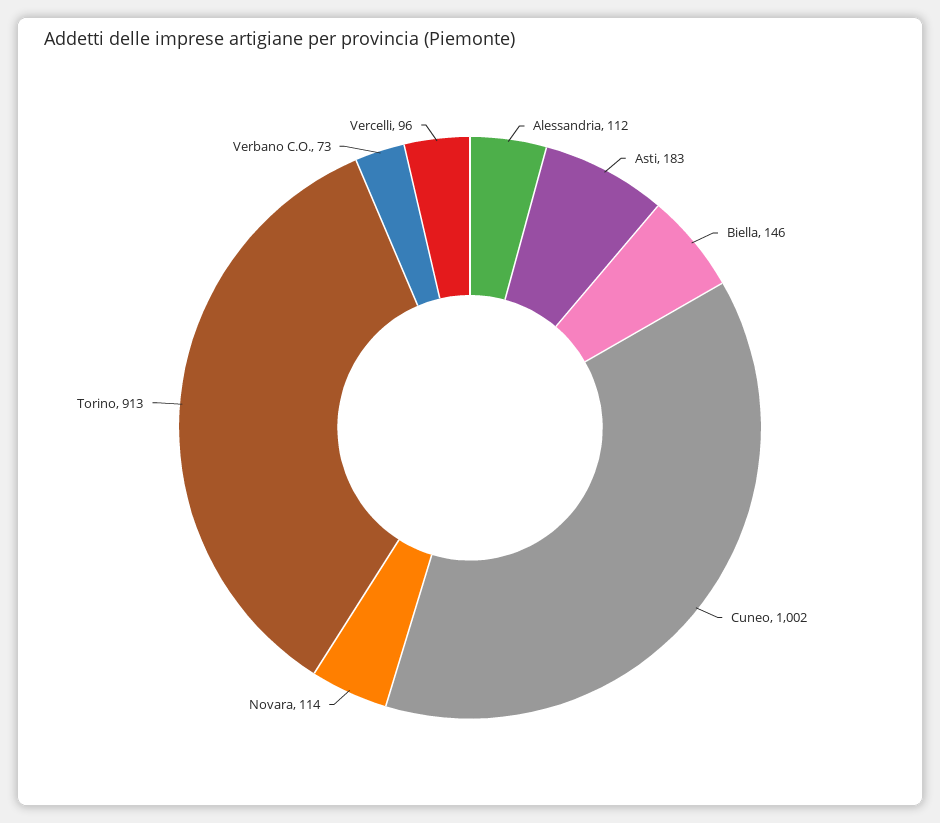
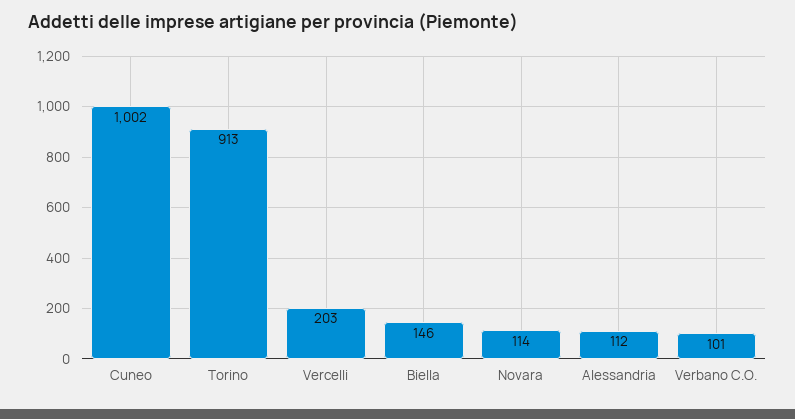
  {
    "Alessandria": 112,
-   "Asti": 183,
    "Biella": 146,
    "Cuneo": 1002,
    "Novara": 114,
    "Torino": 913,
-   "Verbano C.O.": 73,
+   "Verbano C.O.": 101,
-   "Vercelli": 96
+   "Vercelli": 203
  }

